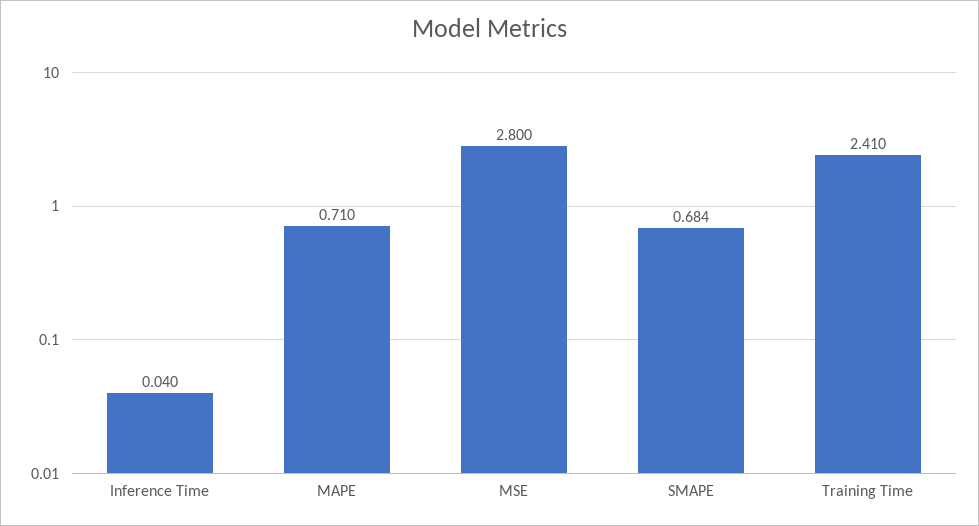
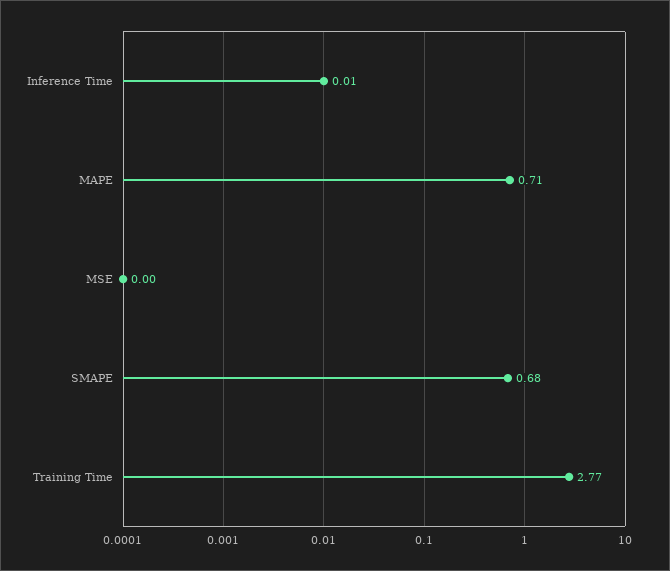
  {
-   "Inference Time": 0.04,
+   "Inference Time": 0.01,
    "MAPE": 0.71,
-   "MSE": 2.8,
+   "MSE": 0,
    "SMAPE": 0.684,
-   "Training Time": 2.41
+   "Training Time": 2.77
  }

